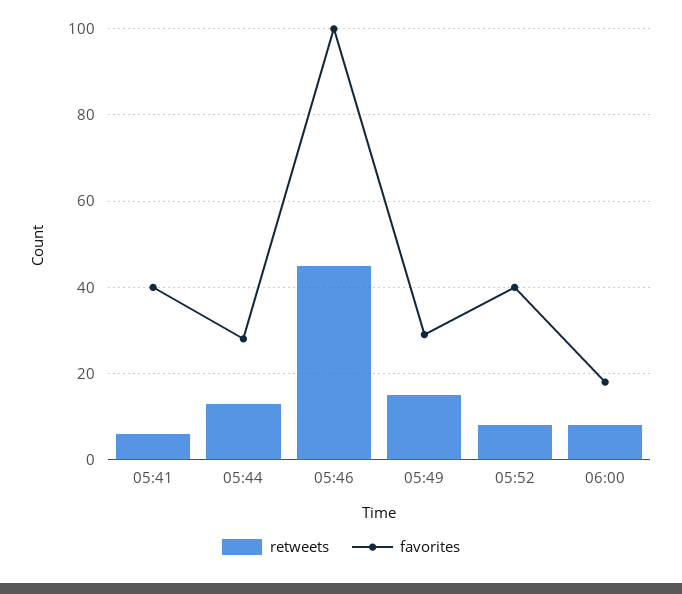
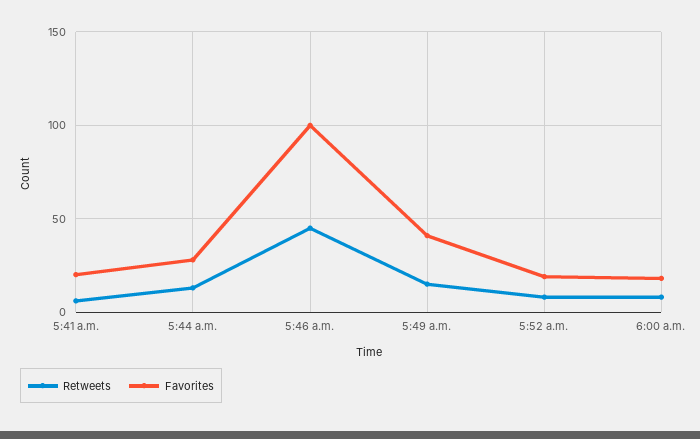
  {
    "retweets": {
      "05:41": 5,
      "05:44": 15,
      "05:46": 45,
      "05:49": 15,
      "05:52": 10,
      "06:00": 10
    },
    "favorites": {
-     "05:41": 40,
+     "05:41": 20,
      "05:44": 30,
      "05:46": 100,
-     "05:49": 30,
+     "05:49": 40,
-     "05:52": 40,
+     "05:52": 20,
      "06:00": 20
    }
  }

